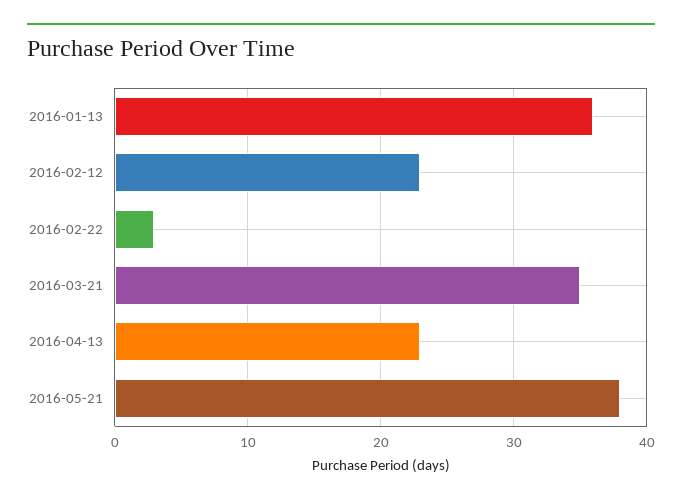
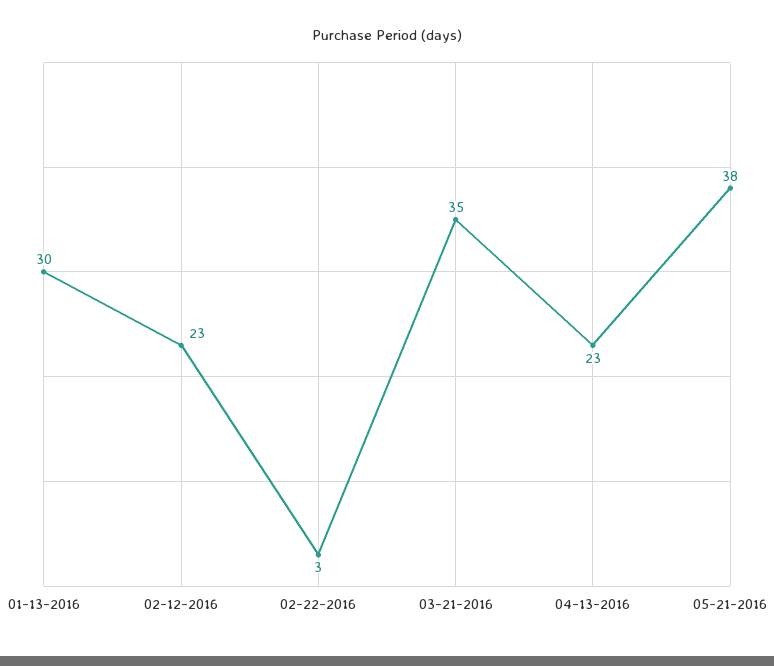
  {
-   "2016-01-13": 36,
+   "2016-01-13": 30,
    "2016-02-12": 23,
    "2016-02-22": 3,
    "2016-03-21": 35,
    "2016-04-13": 23,
    "2016-05-21": 38
  }

